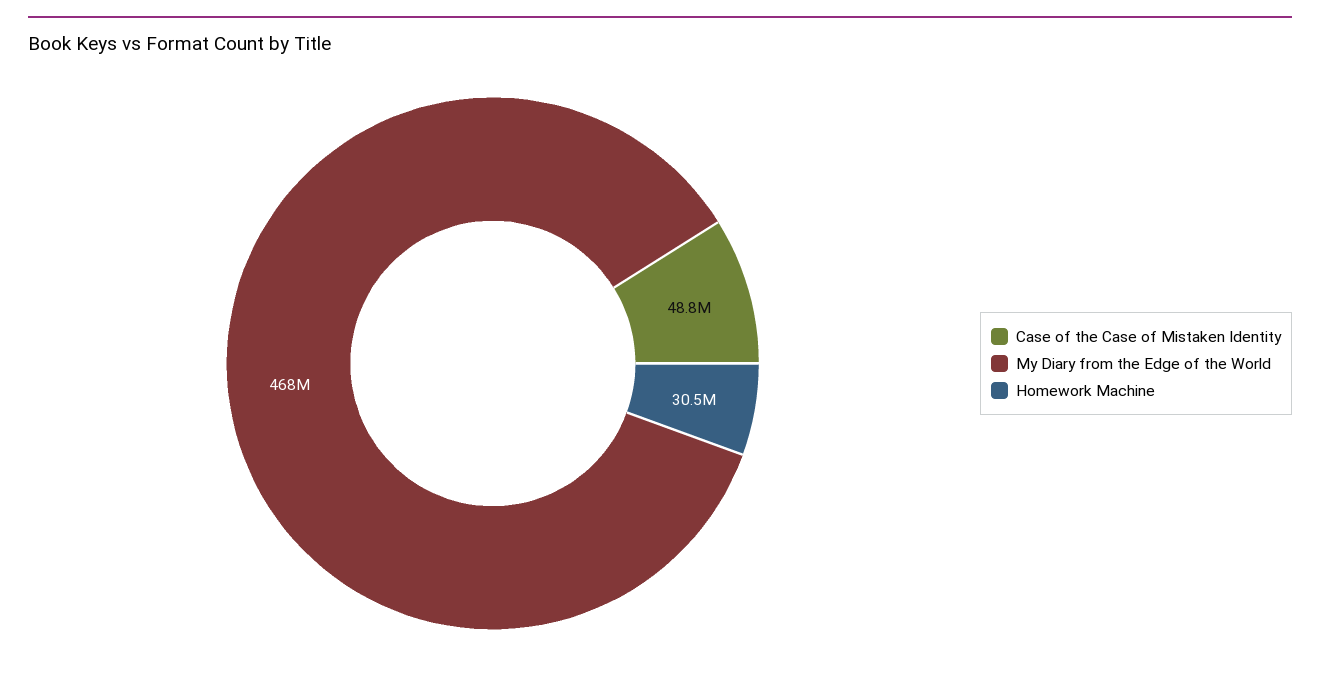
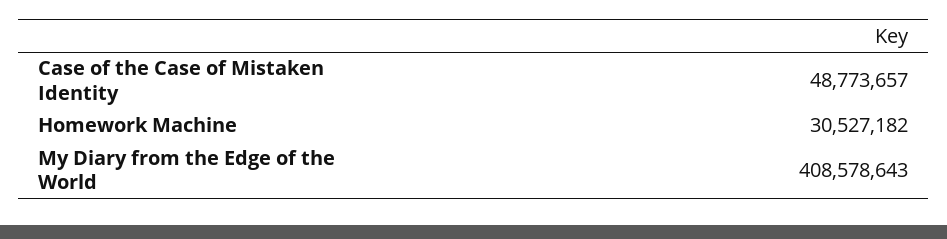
  {
    "Case of the Case of Mistaken Identity": 48773657,
-   "My Diary from the Edge of the World": 468000000,
+   "My Diary from the Edge of the World": 408578643,
    "Homework Machine": 30527182
  }

